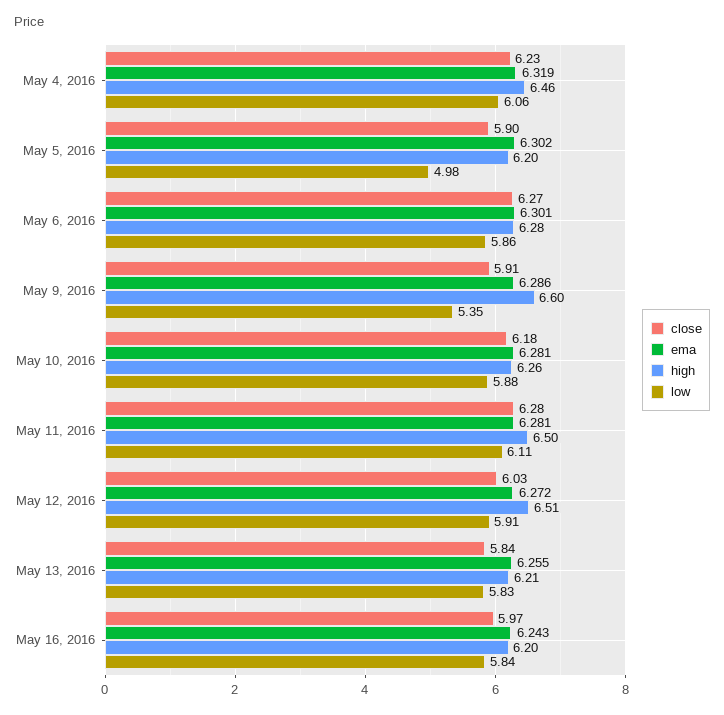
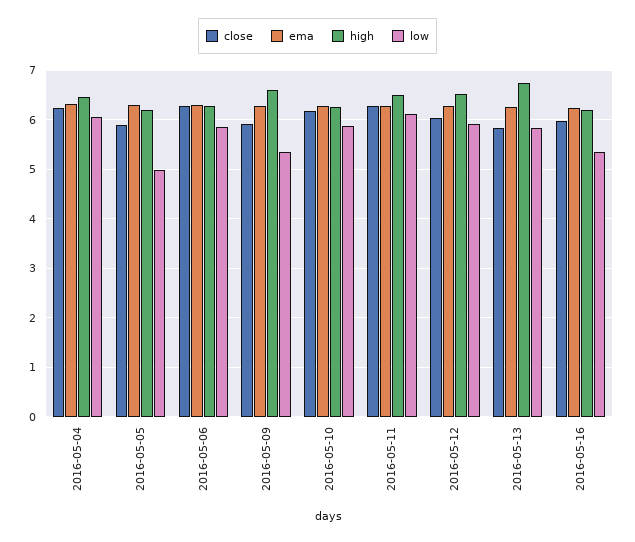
  {
    "close": {
      "May 4, 2016": 6.23,
      "May 5, 2016": 5.9,
      "May 6, 2016": 6.27,
      "May 9, 2016": 5.91,
      "May 10, 2016": 6.18,
      "May 11, 2016": 6.28,
      "May 12, 2016": 6.03,
      "May 13, 2016": 5.84,
      "May 16, 2016": 5.97
    },
    "ema": {
      "May 4, 2016": 6.319,
      "May 5, 2016": 6.302,
      "May 6, 2016": 6.301,
      "May 9, 2016": 6.286,
      "May 10, 2016": 6.281,
      "May 11, 2016": 6.281,
      "May 12, 2016": 6.272,
      "May 13, 2016": 6.255,
      "May 16, 2016": 6.243
    },
    "high": {
      "May 4, 2016": 6.46,
      "May 5, 2016": 6.2,
      "May 6, 2016": 6.28,
      "May 9, 2016": 6.6,
      "May 10, 2016": 6.26,
      "May 11, 2016": 6.5,
      "May 12, 2016": 6.51,
-     "May 13, 2016": 6.21,
+     "May 13, 2016": 6.8,
      "May 16, 2016": 6.2
    },
    "low": {
      "May 4, 2016": 6.06,
      "May 5, 2016": 4.98,
      "May 6, 2016": 5.86,
      "May 9, 2016": 5.35,
      "May 10, 2016": 5.88,
      "May 11, 2016": 6.11,
      "May 12, 2016": 5.91,
      "May 13, 2016": 5.83,
-     "May 16, 2016": 5.84
+     "May 16, 2016": 5.4
    }
  }

